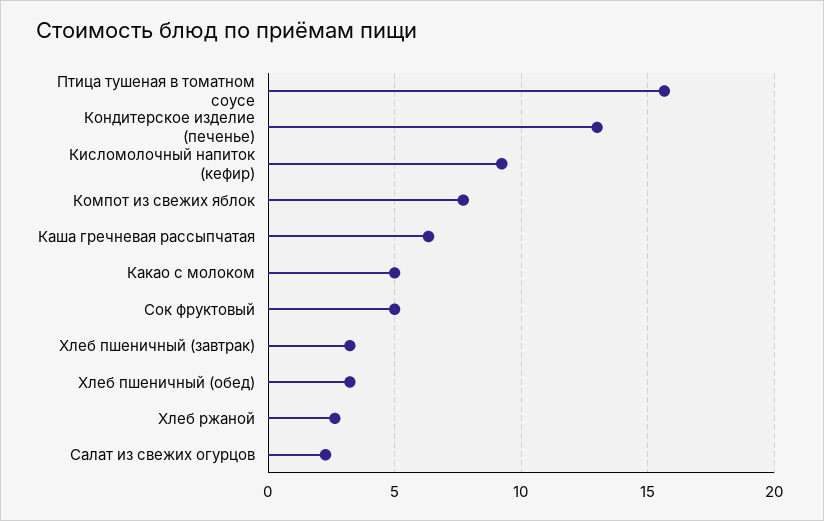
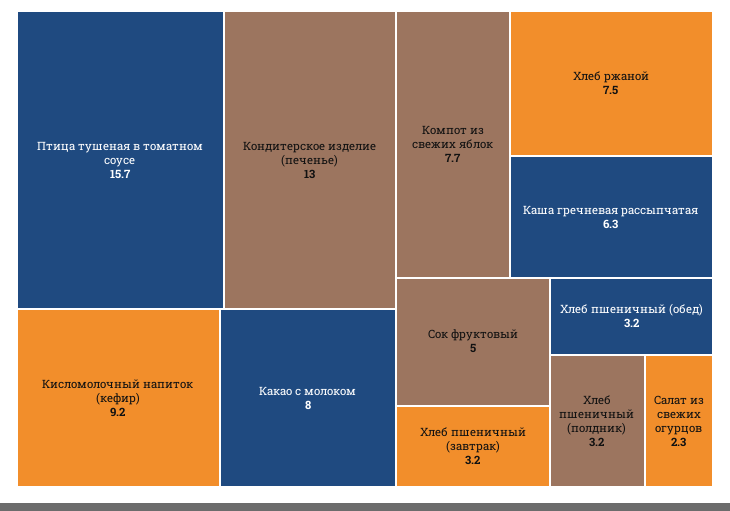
  {
    "Птица тушеная в томатном соусе": 15.7,
    "Кондитерское изделие (печенье)": 13,
    "Кисломолочный напиток (кефир)": 9.2,
    "Компот из свежих яблок": 7.7,
    "Каша гречневая рассыпчатая": 6.3,
-   "Какао с молоком": 5,
+   "Какао с молоком": 8,
    "Сок фруктовый": 5,
    "Хлеб пшеничный (завтрак)": 3.2,
    "Хлеб пшеничный (обед)": 3.2,
-   "Хлеб ржаной": 2.5,
+   "Хлеб ржаной": 7.5,
-   "Салат из свежих огурцов": 2.3
+   "Салат из свежих огурцов": 2.3,
+   "Хлеб пшеничный (полдник)": 3.2
  }

